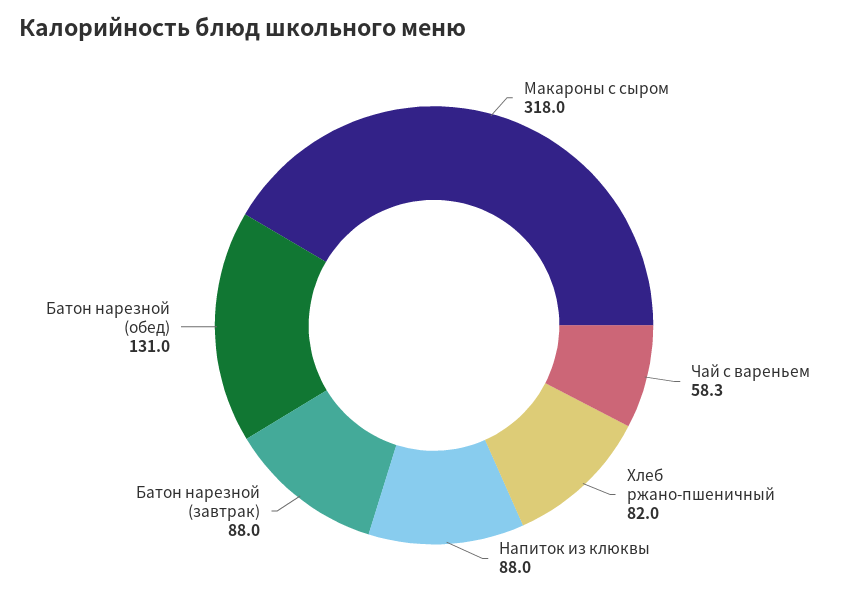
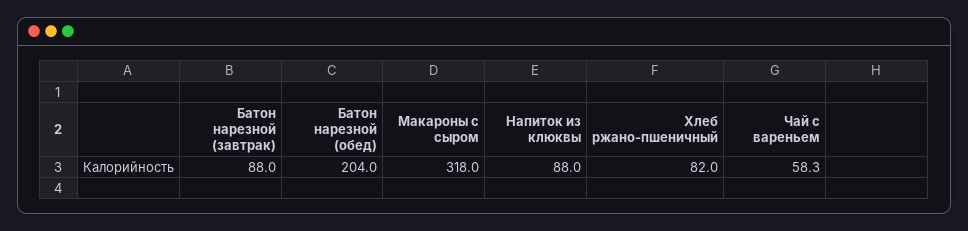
  {
    "Макароны с сыром": 318,
    "Чай с вареньем": 58.3,
    "Хлеб ржано-пшеничный": 82,
    "Напиток из клюквы": 88,
    "Батон нарезной (завтрак)": 88,
-   "Батон нарезной (обед)": 131
+   "Батон нарезной (обед)": 204
  }

